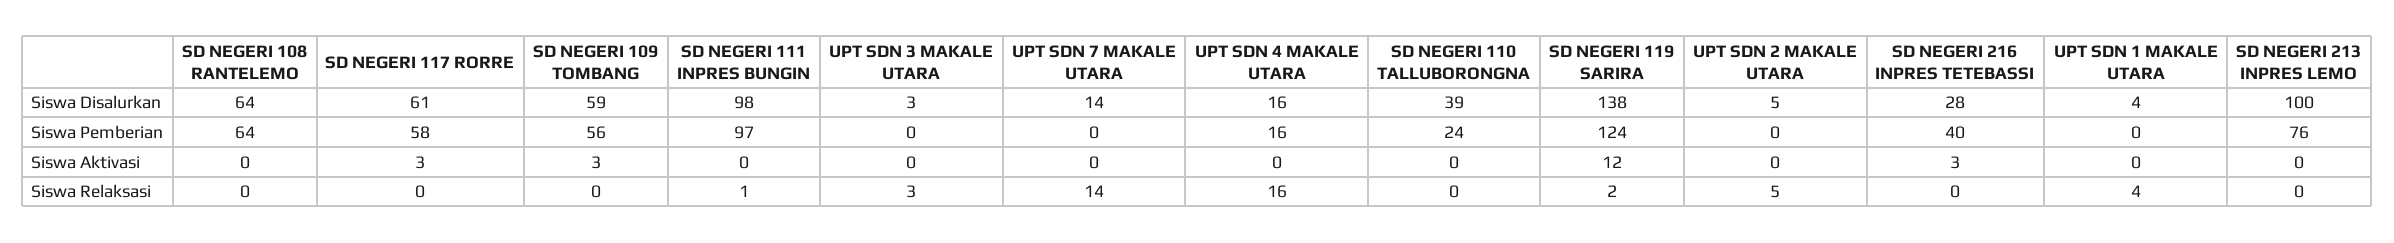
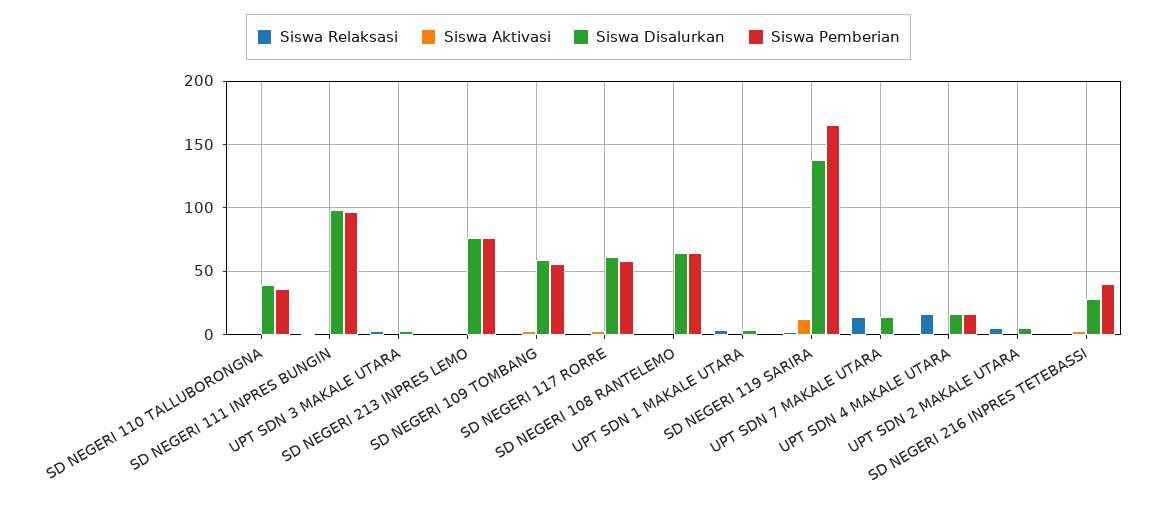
  {
    "Siswa Disalurkan": {
      "SD NEGERI 108 RANTELEMO": 64,
      "SD NEGERI 117 RORRE": 61,
      "SD NEGERI 109 TOMBANG": 59,
      "SD NEGERI 111 INPRES BUNGIN": 98,
      "UPT SDN 3 MAKALE UTARA": 3,
      "UPT SDN 7 MAKALE UTARA": 14,
      "UPT SDN 4 MAKALE UTARA": 16,
      "SD NEGERI 110 TALLUBORONGNA": 39,
      "SD NEGERI 119 SARIRA": 138,
      "UPT SDN 2 MAKALE UTARA": 5,
      "SD NEGERI 216 INPRES TETEBASSI": 28,
      "UPT SDN 1 MAKALE UTARA": 4,
-     "SD NEGERI 213 INPRES LEMO": 100
+     "SD NEGERI 213 INPRES LEMO": 75
    },
    "Siswa Pemberian": {
      "SD NEGERI 108 RANTELEMO": 64,
      "SD NEGERI 117 RORRE": 58,
      "SD NEGERI 109 TOMBANG": 56,
      "SD NEGERI 111 INPRES BUNGIN": 97,
      "UPT SDN 3 MAKALE UTARA": 0,
      "UPT SDN 7 MAKALE UTARA": 0,
      "UPT SDN 4 MAKALE UTARA": 16,
-     "SD NEGERI 110 TALLUBORONGNA": 24,
+     "SD NEGERI 110 TALLUBORONGNA": 35,
-     "SD NEGERI 119 SARIRA": 124,
+     "SD NEGERI 119 SARIRA": 165,
      "UPT SDN 2 MAKALE UTARA": 0,
      "SD NEGERI 216 INPRES TETEBASSI": 40,
      "UPT SDN 1 MAKALE UTARA": 0,
      "SD NEGERI 213 INPRES LEMO": 76
    },
    "Siswa Aktivasi": {
      "SD NEGERI 108 RANTELEMO": 0,
      "SD NEGERI 117 RORRE": 3,
      "SD NEGERI 109 TOMBANG": 3,
      "SD NEGERI 111 INPRES BUNGIN": 0,
      "UPT SDN 3 MAKALE UTARA": 0,
      "UPT SDN 7 MAKALE UTARA": 0,
      "UPT SDN 4 MAKALE UTARA": 0,
      "SD NEGERI 110 TALLUBORONGNA": 0,
      "SD NEGERI 119 SARIRA": 12,
      "UPT SDN 2 MAKALE UTARA": 0,
      "SD NEGERI 216 INPRES TETEBASSI": 3,
      "UPT SDN 1 MAKALE UTARA": 0,
      "SD NEGERI 213 INPRES LEMO": 0
    },
    "Siswa Relaksasi": {
      "SD NEGERI 108 RANTELEMO": 0,
      "SD NEGERI 117 RORRE": 0,
      "SD NEGERI 109 TOMBANG": 0,
      "SD NEGERI 111 INPRES BUNGIN": 1,
      "UPT SDN 3 MAKALE UTARA": 3,
      "UPT SDN 7 MAKALE UTARA": 14,
      "UPT SDN 4 MAKALE UTARA": 16,
      "SD NEGERI 110 TALLUBORONGNA": 0,
      "SD NEGERI 119 SARIRA": 2,
      "UPT SDN 2 MAKALE UTARA": 5,
      "SD NEGERI 216 INPRES TETEBASSI": 0,
      "UPT SDN 1 MAKALE UTARA": 4,
      "SD NEGERI 213 INPRES LEMO": 0
    }
  }

